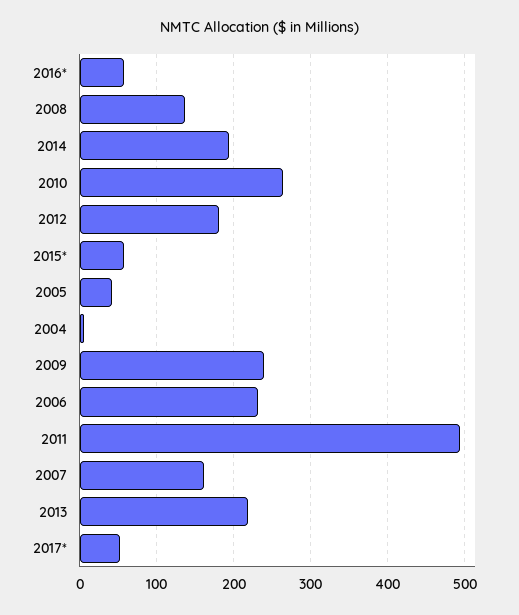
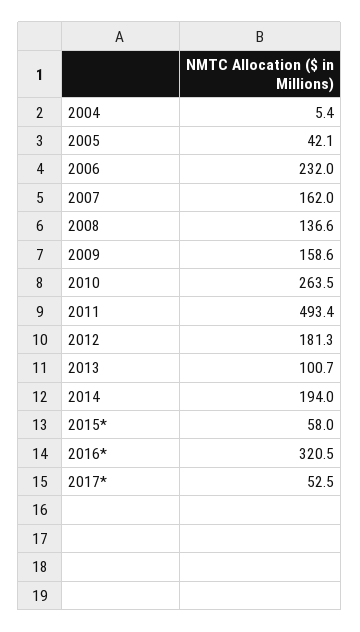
  {
-   "2016*": 60,
+   "2016*": 320.5,
    "2008": 136.6,
    "2014": 194,
    "2010": 263.5,
    "2012": 181.3,
    "2015*": 58,
    "2005": 42.1,
    "2004": 5.4,
-   "2009": 240,
+   "2009": 158.6,
    "2006": 232,
    "2011": 493.4,
    "2007": 162,
-   "2013": 220,
+   "2013": 100.7,
    "2017*": 52.5
  }

